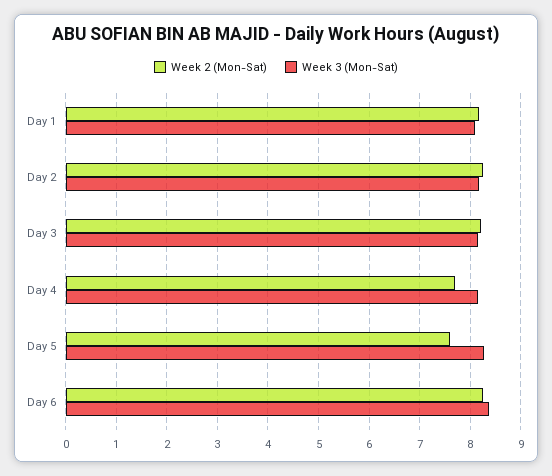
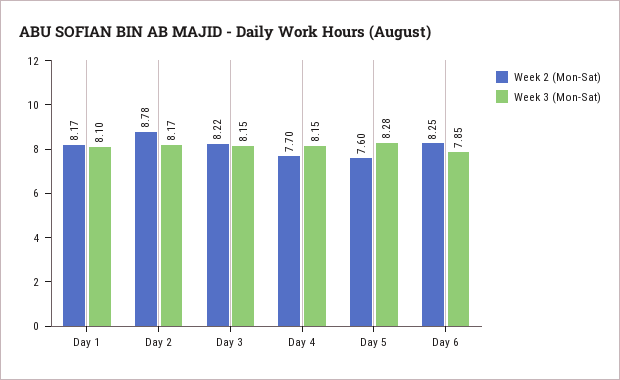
  {
    "Week 2 (Mon-Sat)": {
      "Day 1": 8.17,
-     "Day 2": 8.2,
+     "Day 2": 8.78,
      "Day 3": 8.22,
      "Day 4": 7.7,
      "Day 5": 7.6,
      "Day 6": 8.25
    },
    "Week 3 (Mon-Sat)": {
      "Day 1": 8.1,
      "Day 2": 8.17,
      "Day 3": 8.15,
      "Day 4": 8.15,
      "Day 5": 8.28,
-     "Day 6": 8.4
+     "Day 6": 7.85
    }
  }

